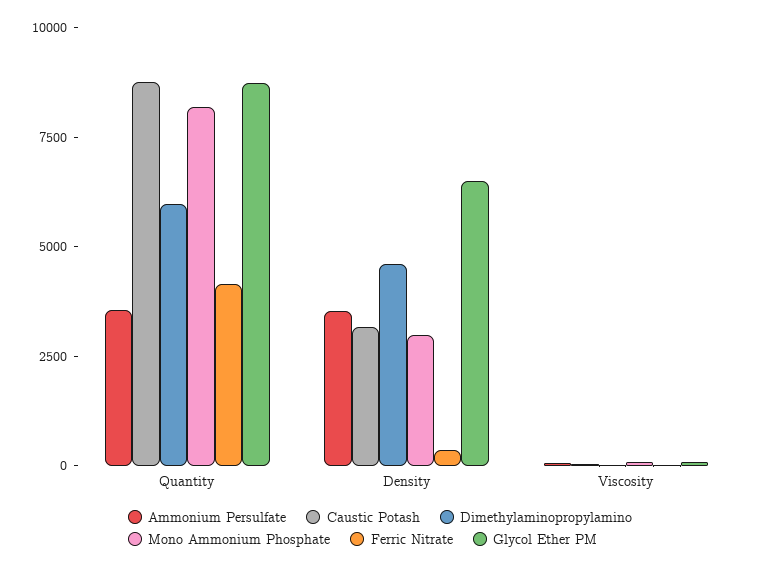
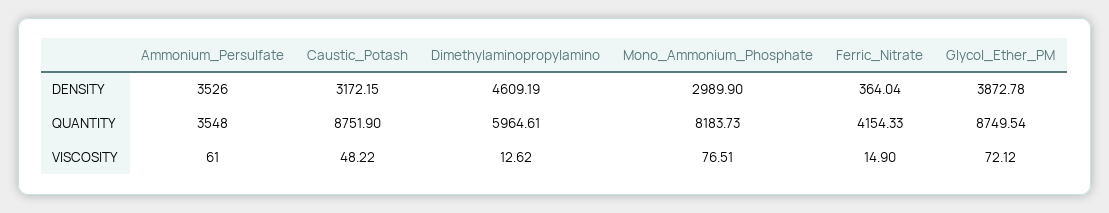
  {
    "Ammonium Persulfate": {
      "Quantity": 3548,
      "Density": 3526,
      "Viscosity": 61
    },
    "Caustic Potash": {
      "Quantity": 8751.9,
      "Density": 3172.15,
      "Viscosity": 48.22
    },
    "Dimethylaminopropylamino": {
      "Quantity": 5964.61,
      "Density": 4609.19,
      "Viscosity": 12.62
    },
    "Mono Ammonium Phosphate": {
      "Quantity": 8183.73,
      "Density": 2989.9,
      "Viscosity": 76.51
    },
    "Ferric Nitrate": {
      "Quantity": 4154.33,
      "Density": 364.04,
      "Viscosity": 14.9
    },
    "Glycol Ether PM": {
      "Quantity": 8749.54,
-     "Density": 6500,
+     "Density": 3872.78,
      "Viscosity": 72.12
    }
  }

